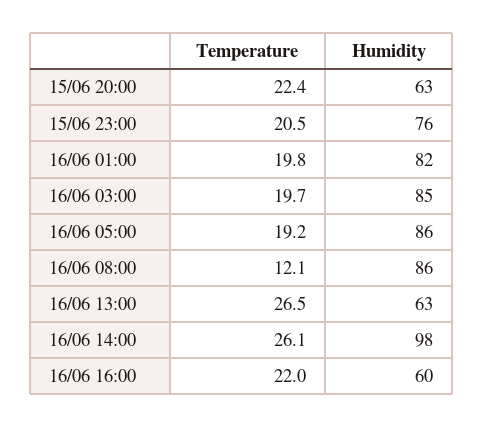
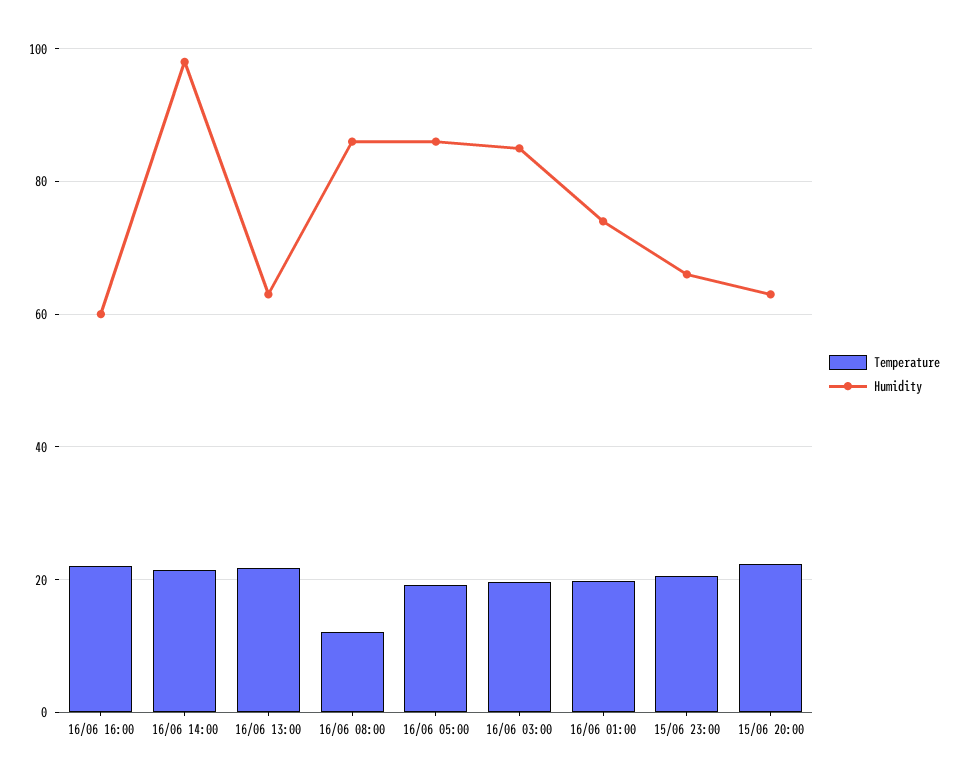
  {
    "Temperature": {
      "15/06 20:00": 22.4,
      "15/06 23:00": 20.5,
      "16/06 01:00": 19.8,
      "16/06 03:00": 19.7,
      "16/06 05:00": 19.2,
      "16/06 08:00": 12.1,
-     "16/06 13:00": 26.5,
+     "16/06 13:00": 22,
-     "16/06 14:00": 26.1,
+     "16/06 14:00": 22,
      "16/06 16:00": 22
    },
    "Humidity": {
      "15/06 20:00": 63,
-     "15/06 23:00": 76,
+     "15/06 23:00": 66,
-     "16/06 01:00": 82,
+     "16/06 01:00": 74,
      "16/06 03:00": 85,
      "16/06 05:00": 86,
      "16/06 08:00": 86,
      "16/06 13:00": 63,
      "16/06 14:00": 98,
      "16/06 16:00": 60
    }
  }

